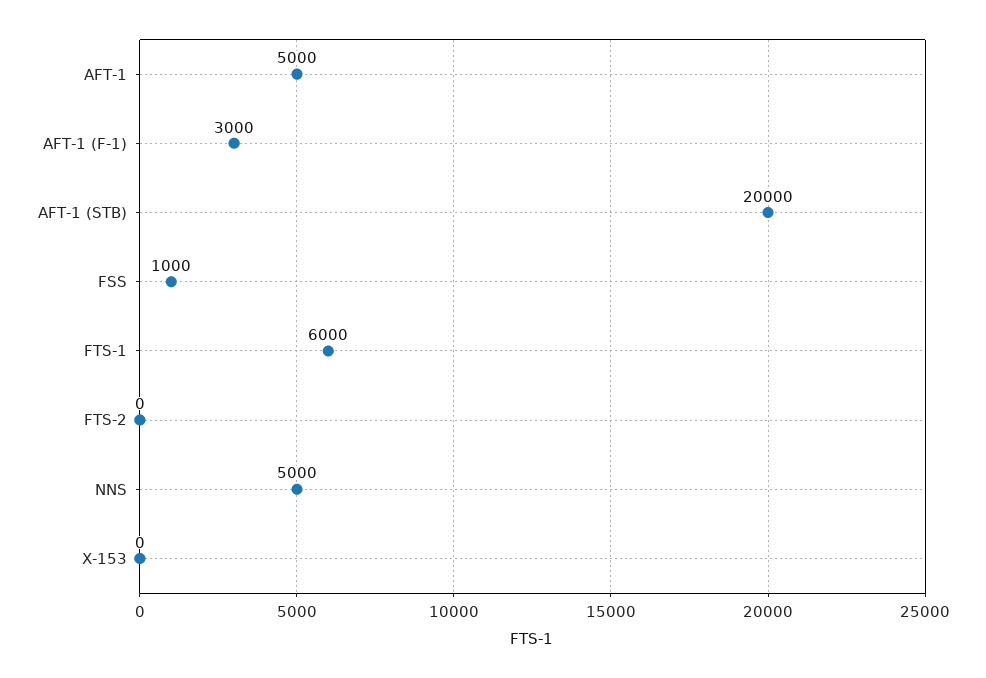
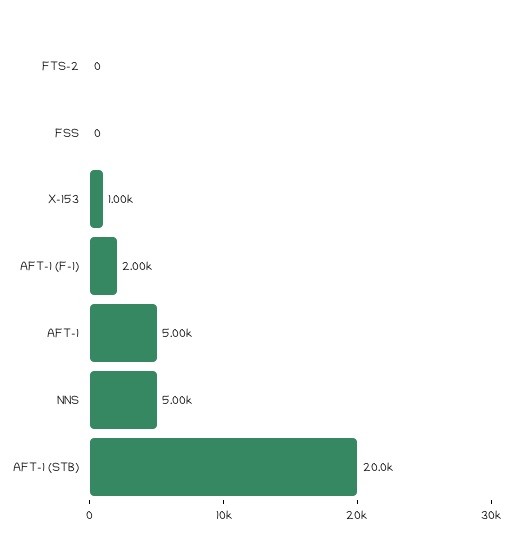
  {
    "AFT-1": 5000,
-   "AFT-1 (F-1)": 3000,
+   "AFT-1 (F-1)": 2000,
    "AFT-1 (STB)": 20000,
-   "FSS": 1000,
+   "FSS": 0,
-   "FTS-1": 6000,
    "FTS-2": 0,
    "NNS": 5000,
-   "X-153": 0
+   "X-153": 1000
  }

